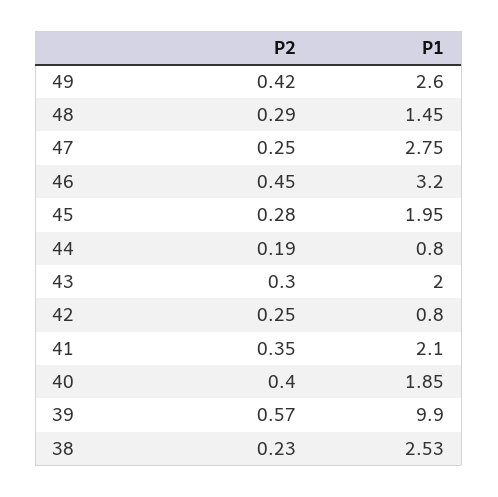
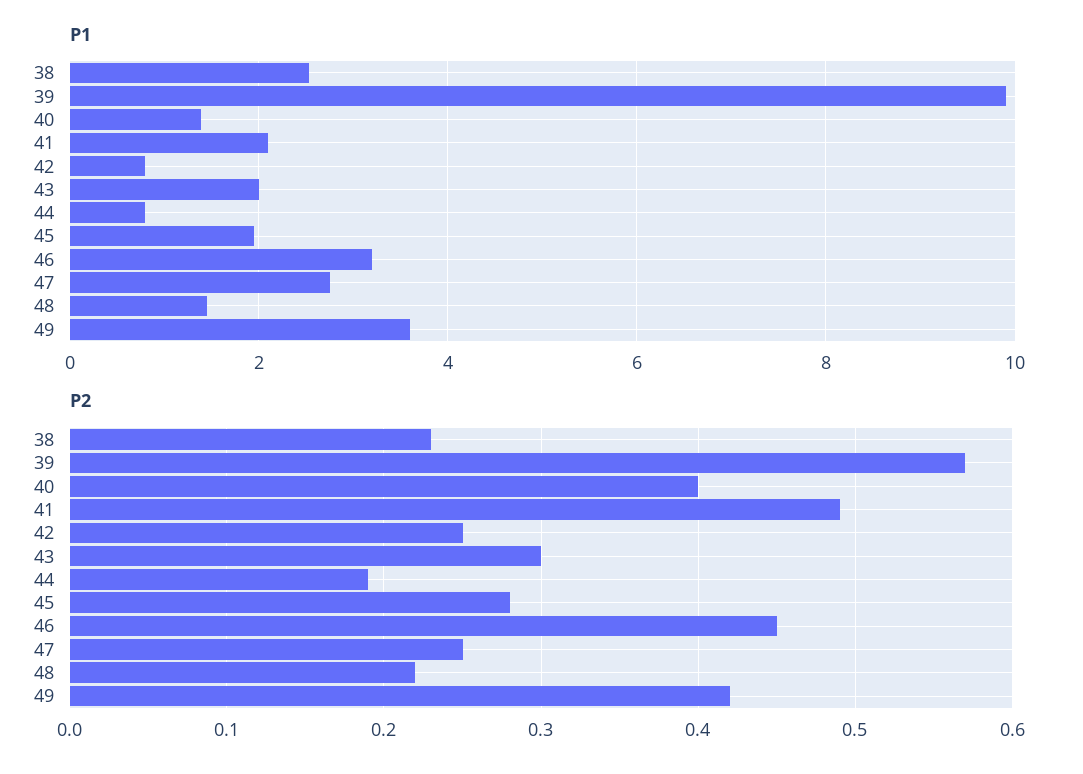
  {
    "P2": {
      "49": 0.42,
-     "48": 0.29,
+     "48": 0.22,
      "47": 0.25,
      "46": 0.45,
      "45": 0.28,
      "44": 0.19,
      "43": 0.3,
      "42": 0.25,
-     "41": 0.35,
+     "41": 0.49,
      "40": 0.4,
      "39": 0.57,
      "38": 0.23
    },
    "P1": {
-     "49": 2.6,
+     "49": 3.6,
      "48": 1.45,
      "47": 2.75,
      "46": 3.2,
      "45": 1.95,
      "44": 0.8,
      "43": 2,
      "42": 0.8,
      "41": 2.1,
-     "40": 1.85,
+     "40": 1.4,
      "39": 9.9,
      "38": 2.53
    }
  }

